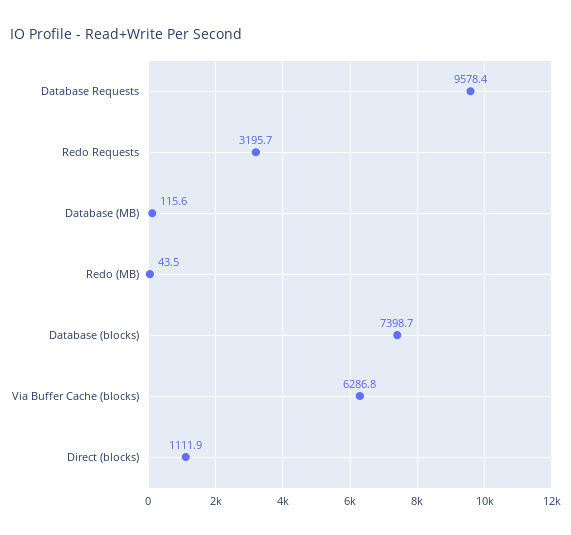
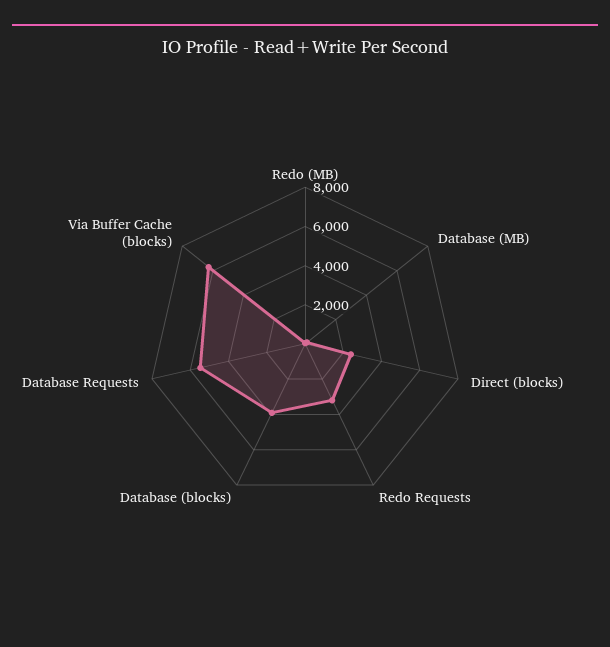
  {
-   "Database Requests": 9578.4,
+   "Database Requests": 5500,
    "Redo Requests": 3195.7,
    "Database (MB)": 115.6,
    "Redo (MB)": 43.5,
-   "Database (blocks)": 7398.7,
+   "Database (blocks)": 4000,
    "Via Buffer Cache (blocks)": 6286.8,
-   "Direct (blocks)": 1111.9
+   "Direct (blocks)": 2500
  }

